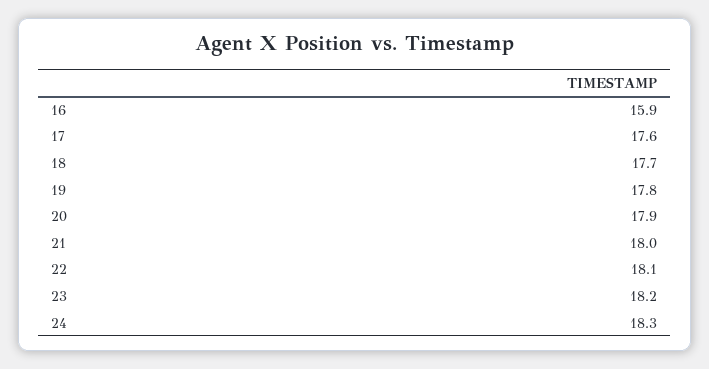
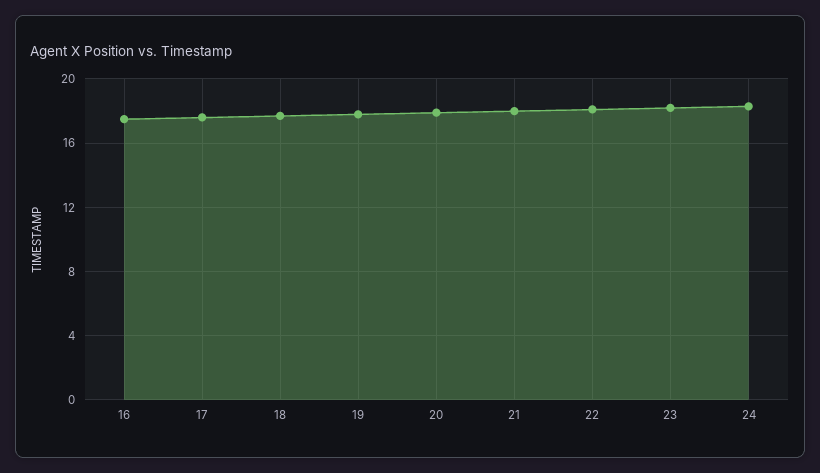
  {
-   "16": 15.9,
+   "16": 17.5,
    "17": 17.6,
    "18": 17.7,
    "19": 17.8,
    "20": 17.9,
    "21": 18,
    "22": 18.1,
    "23": 18.2,
    "24": 18.3
  }

